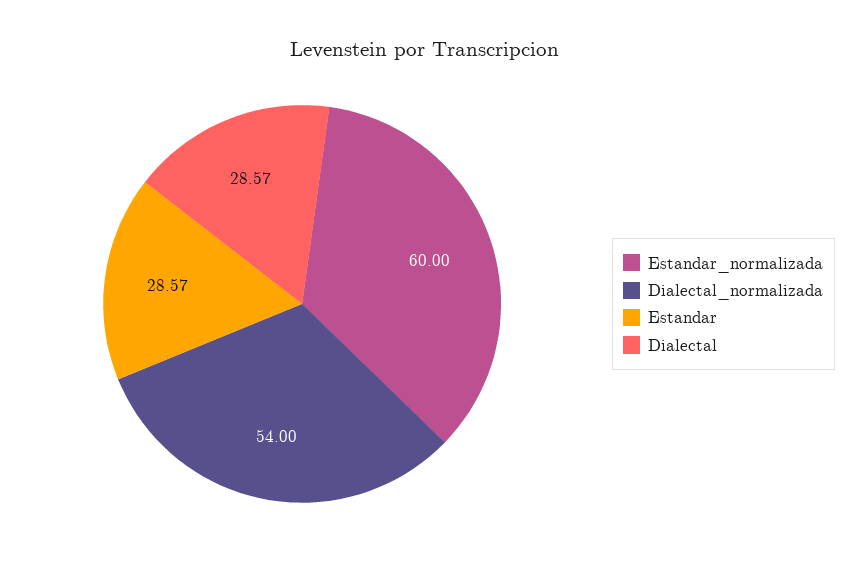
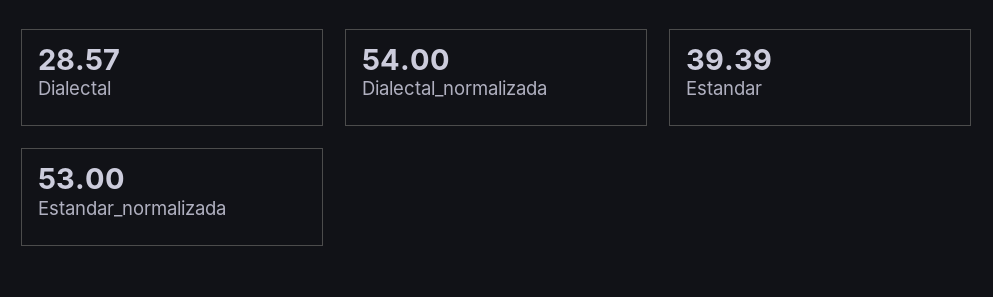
  {
-   "Estandar_normalizada": 60,
+   "Estandar_normalizada": 53,
    "Dialectal_normalizada": 54,
-   "Estandar": 28.57,
+   "Estandar": 39.39,
    "Dialectal": 28.57
  }

